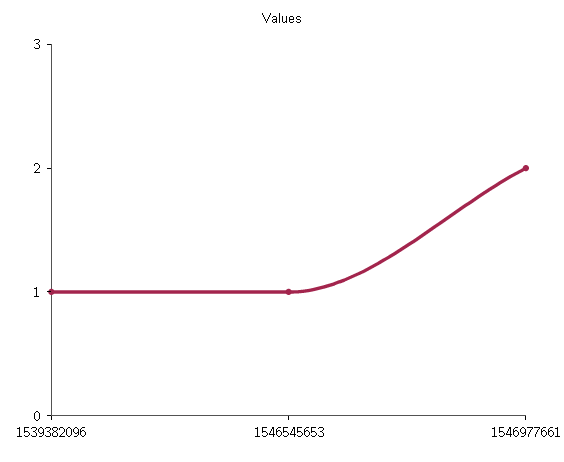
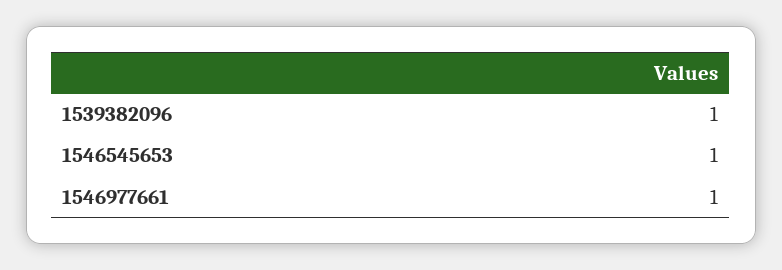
  {
    "1539382096": 1,
    "1546545653": 1,
-   "1546977661": 2
+   "1546977661": 1
  }

